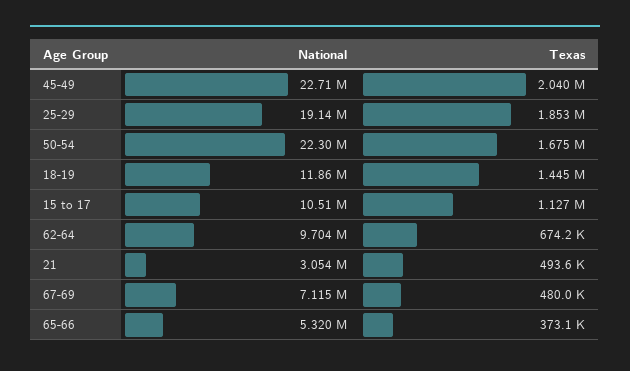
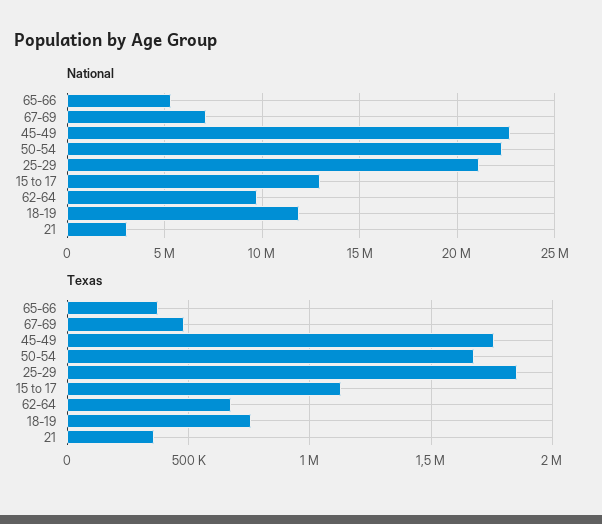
  {
    "National": {
      "45-49": 22710000,
-     "25-29": 19140000,
+     "25-29": 21000000,
      "50-54": 22300000,
      "18-19": 11860000,
-     "15 to 17": 10510000,
+     "15 to 17": 13000000,
      "62-64": 9704000,
      "21": 3054000,
      "67-69": 7115000,
      "65-66": 5320000
    },
    "Texas": {
-     "45-49": 2040000,
+     "45-49": 1750000,
      "25-29": 1853000,
      "50-54": 1675000,
-     "18-19": 1445000,
+     "18-19": 750000,
      "15 to 17": 1127000,
      "62-64": 674200,
-     "21": 493600,
+     "21": 350000,
      "67-69": 480000,
      "65-66": 373100
    }
  }

